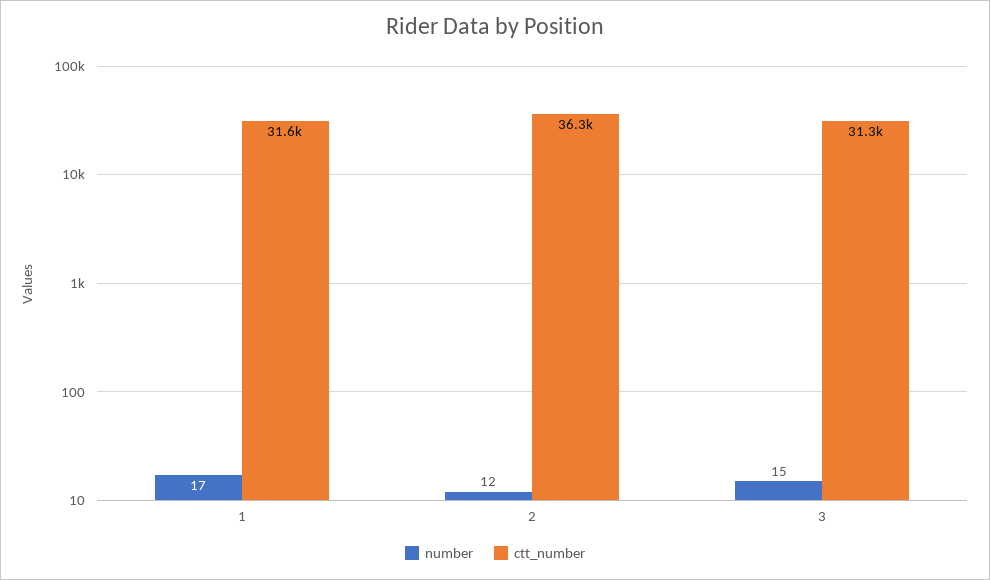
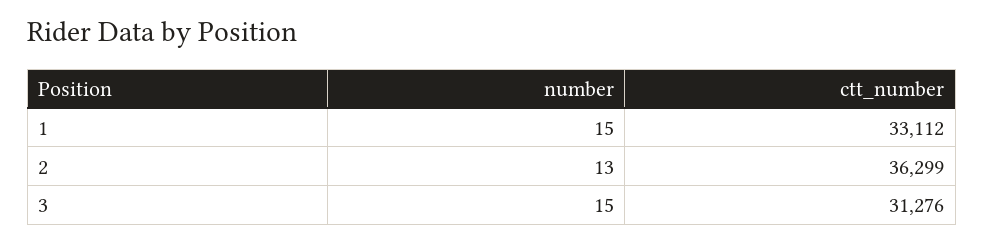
  {
    "number": {
-     "1": 17,
+     "1": 15,
-     "2": 12,
+     "2": 13,
      "3": 15
    },
    "ctt_number": {
-     "1": 31600,
+     "1": 33112,
      "2": 36299,
      "3": 31276
    }
  }

